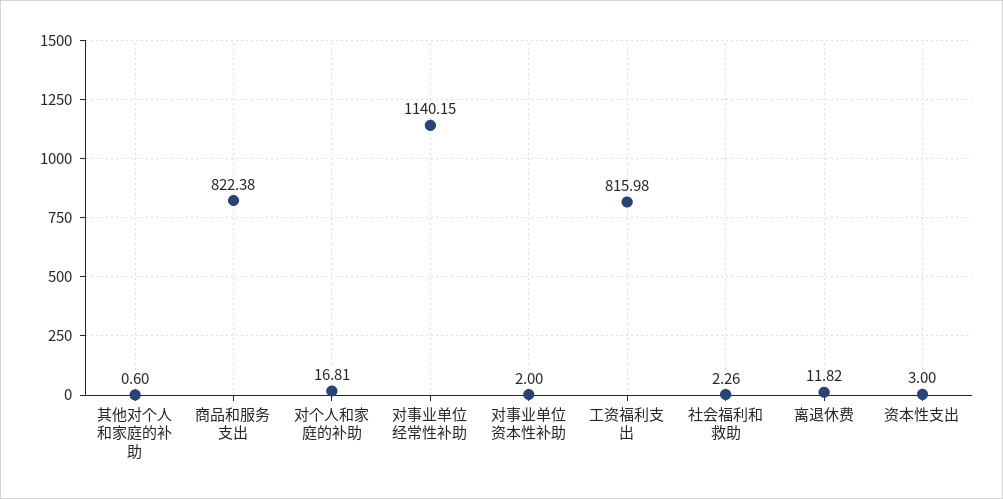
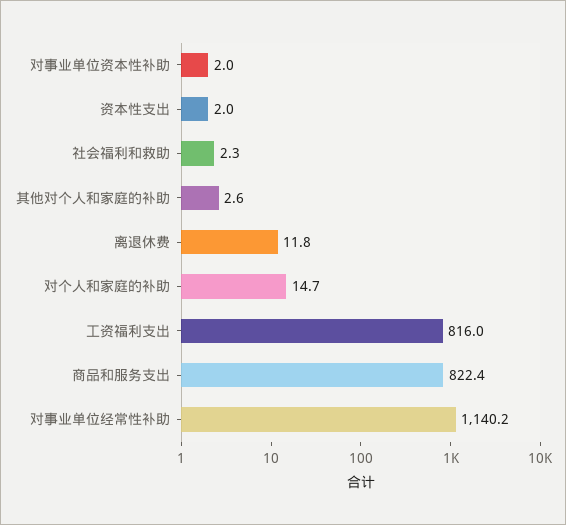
  {
-   "其他对个人和家庭的补助": 0.6,
+   "其他对个人和家庭的补助": 2.6,
    "商品和服务支出": 822.38,
-   "对个人和家庭的补助": 16.81,
+   "对个人和家庭的补助": 14.7,
    "对事业单位经常性补助": 1140.15,
    "对事业单位资本性补助": 2,
    "工资福利支出": 815.98,
    "社会福利和救助": 2.26,
    "离退休费": 11.82,
-   "资本性支出": 3
+   "资本性支出": 2
  }

